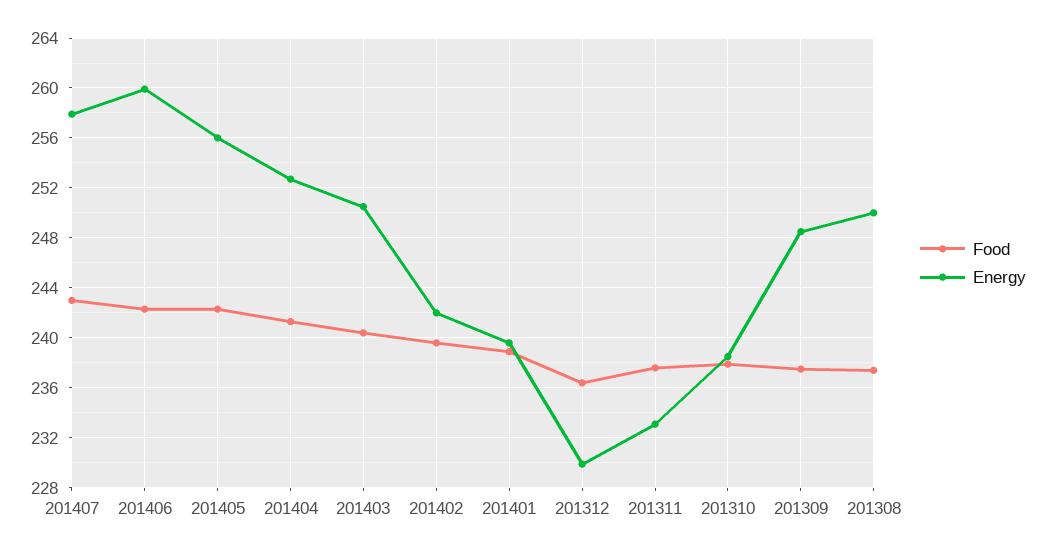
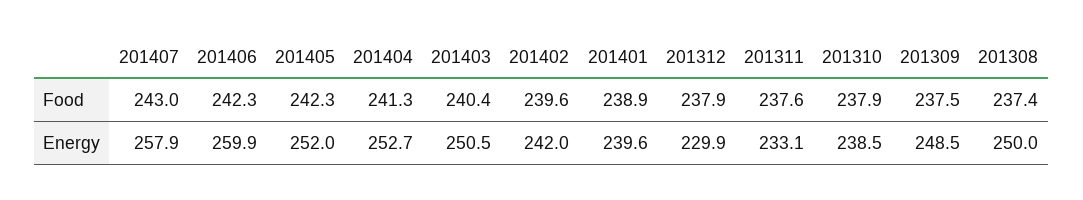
  {
    "Food": {
      "201407": 243,
      "201406": 242.3,
      "201405": 242.3,
      "201404": 241.3,
      "201403": 240.4,
      "201402": 239.6,
      "201401": 238.9,
-     "201312": 236.5,
+     "201312": 237.9,
      "201311": 237.6,
      "201310": 237.9,
      "201309": 237.5,
      "201308": 237.4
    },
    "Energy": {
      "201407": 257.9,
      "201406": 259.9,
-     "201405": 256,
+     "201405": 252,
      "201404": 252.7,
      "201403": 250.5,
      "201402": 242,
      "201401": 239.6,
      "201312": 229.9,
      "201311": 233.1,
      "201310": 238.5,
      "201309": 248.5,
      "201308": 250
    }
  }

